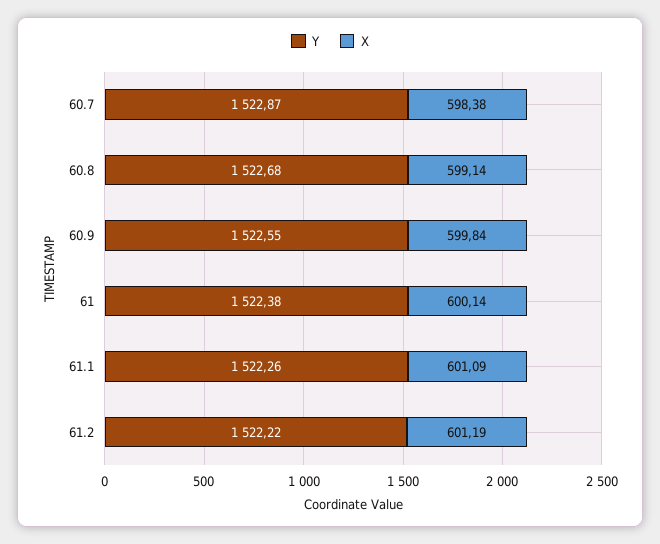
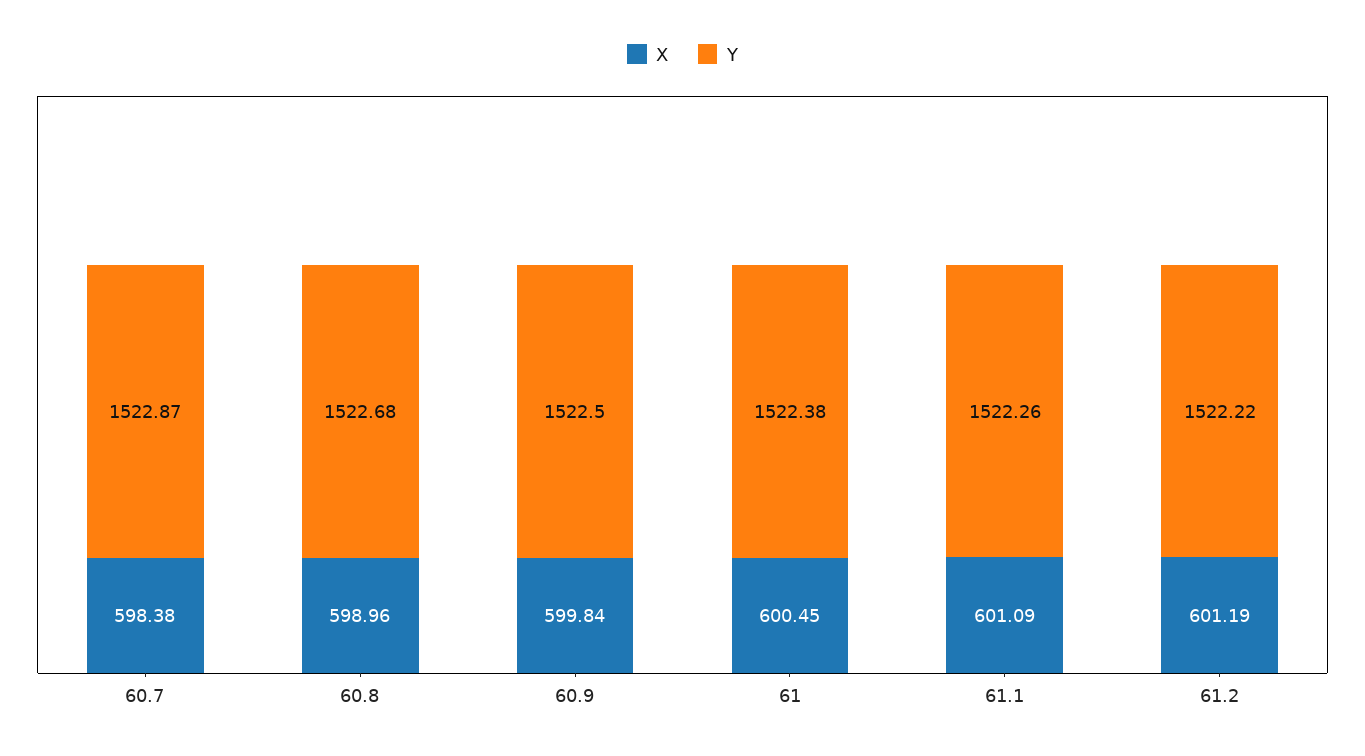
  {
    "Y": {
      "60.7": 1522.87,
      "60.8": 1522.68,
-     "60.9": 1522.55,
+     "60.9": 1522.5,
      "61": 1522.38,
      "61.1": 1522.26,
      "61.2": 1522.22
    },
    "X": {
      "60.7": 598.38,
-     "60.8": 599.14,
+     "60.8": 598.96,
      "60.9": 599.84,
-     "61": 600.14,
+     "61": 600.45,
      "61.1": 601.09,
      "61.2": 601.19
    }
  }

